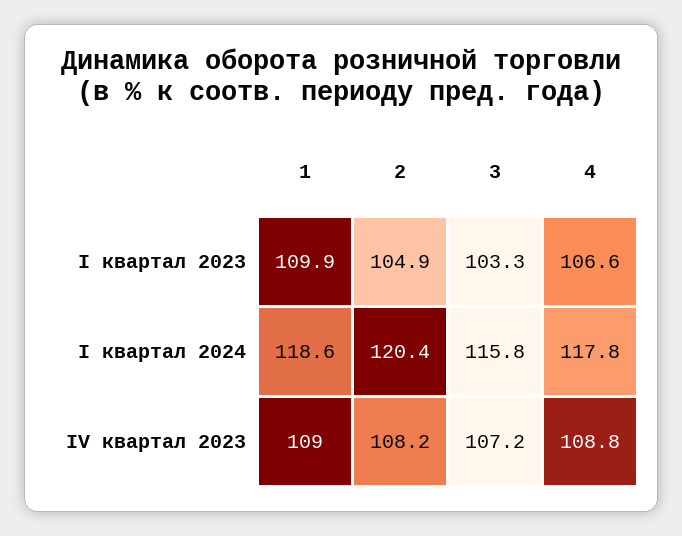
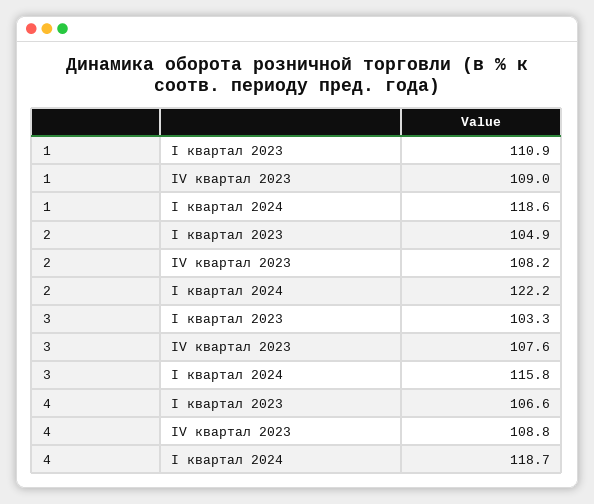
  {
    "1": {
-     "I квартал 2023": 109.9,
+     "I квартал 2023": 110.9,
      "I квартал 2024": 118.6,
      "IV квартал 2023": 109
    },
    "2": {
      "I квартал 2023": 104.9,
-     "I квартал 2024": 120.4,
+     "I квартал 2024": 122.2,
      "IV квартал 2023": 108.2
    },
    "3": {
      "I квартал 2023": 103.3,
      "I квартал 2024": 115.8,
-     "IV квартал 2023": 107.2
+     "IV квартал 2023": 107.6
    },
    "4": {
      "I квартал 2023": 106.6,
-     "I квартал 2024": 117.8,
+     "I квартал 2024": 118.7,
      "IV квартал 2023": 108.8
    }
  }

